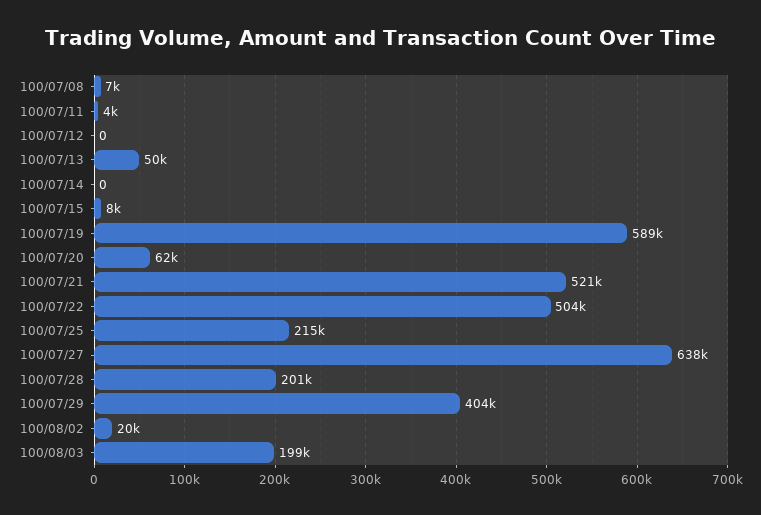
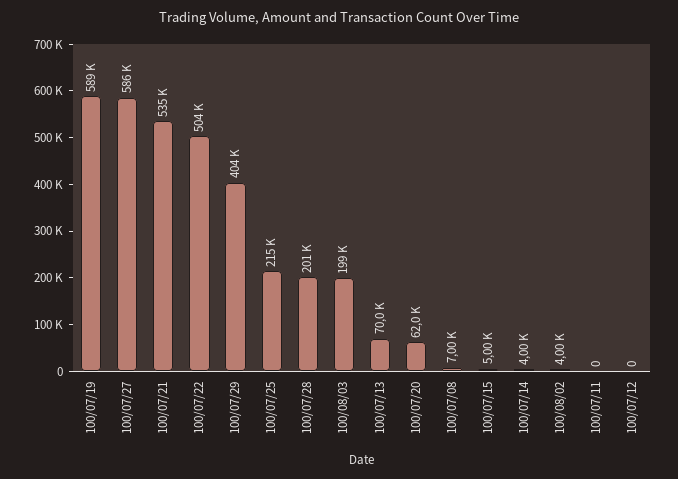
  {
    "100/07/08": 7000,
-   "100/07/11": 4000,
+   "100/07/11": 0,
    "100/07/12": 0,
-   "100/07/13": 50000,
+   "100/07/13": 70000,
-   "100/07/14": 0,
+   "100/07/14": 4000,
-   "100/07/15": 8000,
+   "100/07/15": 5000,
    "100/07/19": 589000,
    "100/07/20": 62000,
-   "100/07/21": 521000,
+   "100/07/21": 535000,
    "100/07/22": 504000,
    "100/07/25": 215000,
-   "100/07/27": 638000,
+   "100/07/27": 586000,
    "100/07/28": 201000,
    "100/07/29": 404000,
-   "100/08/02": 20000,
+   "100/08/02": 4000,
    "100/08/03": 199000
  }

